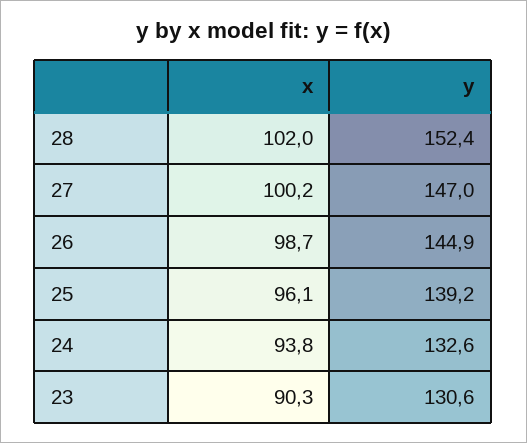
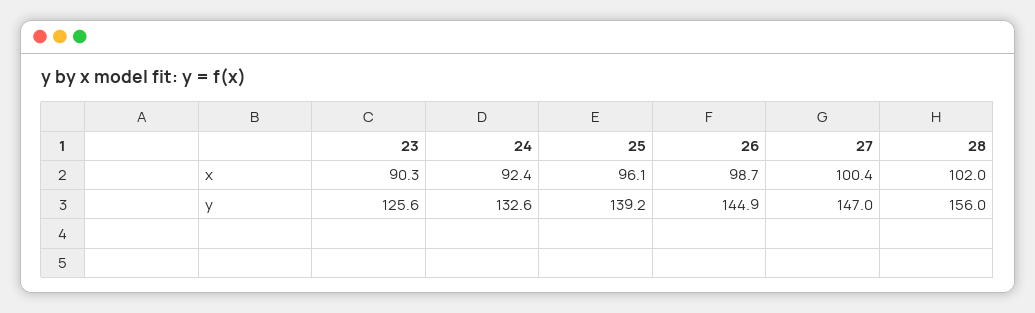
  {
    "x": {
      "28": 102,
-     "27": 100.2,
+     "27": 100.4,
      "26": 98.7,
      "25": 96.1,
-     "24": 93.8,
+     "24": 92.4,
      "23": 90.3
    },
    "y": {
-     "28": 152.4,
+     "28": 156,
      "27": 147,
      "26": 144.9,
      "25": 139.2,
      "24": 132.6,
-     "23": 130.6
+     "23": 125.6
    }
  }

